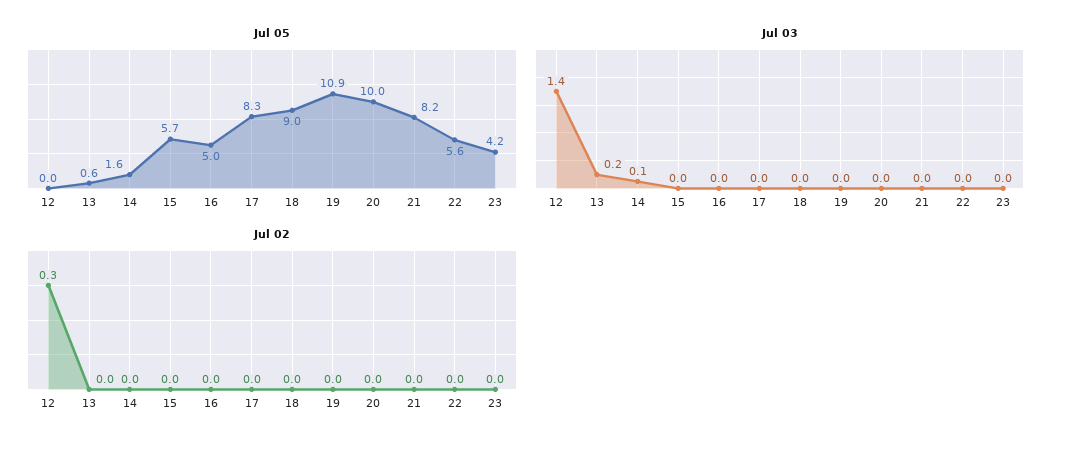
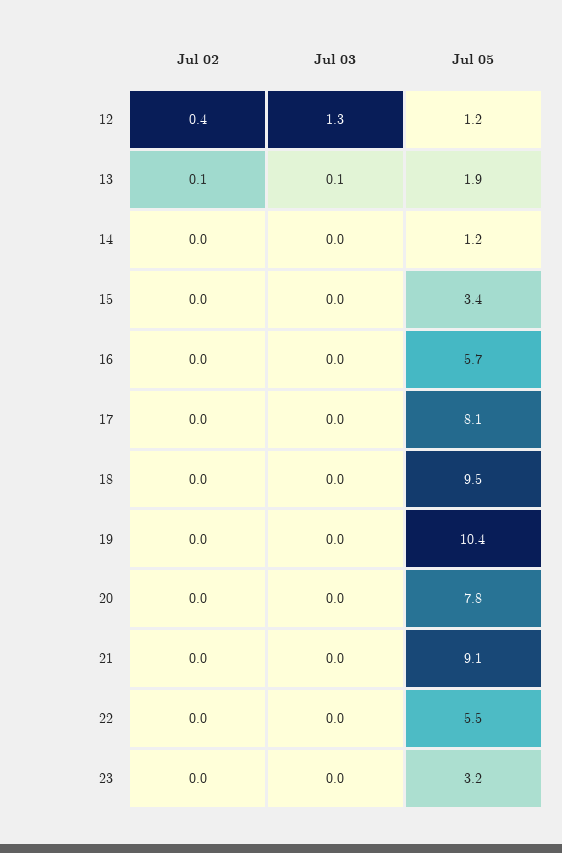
  {
    "Jul 05": {
-     "12": 0,
+     "12": 1.2,
-     "13": 0.6,
+     "13": 1.9,
-     "14": 1.6,
+     "14": 1.2,
-     "15": 5.7,
+     "15": 3.4,
-     "16": 5,
+     "16": 5.7,
-     "17": 8.3,
+     "17": 8.1,
-     "18": 9,
+     "18": 9.5,
-     "19": 10.9,
+     "19": 10.4,
-     "20": 10,
+     "20": 7.8,
-     "21": 8.2,
+     "21": 9.1,
-     "22": 5.6,
+     "22": 5.5,
-     "23": 4.2
+     "23": 3.2
    },
    "Jul 03": {
-     "12": 1.4,
+     "12": 1.3,
-     "13": 0.2,
+     "13": 0.1,
-     "14": 0.1,
+     "14": 0,
      "15": 0,
      "16": 0,
      "17": 0,
      "18": 0,
      "19": 0,
      "20": 0,
      "21": 0,
      "22": 0,
      "23": 0
    },
    "Jul 02": {
-     "12": 0.3,
+     "12": 0.4,
-     "13": 0,
+     "13": 0.1,
      "14": 0,
      "15": 0,
      "16": 0,
      "17": 0,
      "18": 0,
      "19": 0,
      "20": 0,
      "21": 0,
      "22": 0,
      "23": 0
    }
  }

